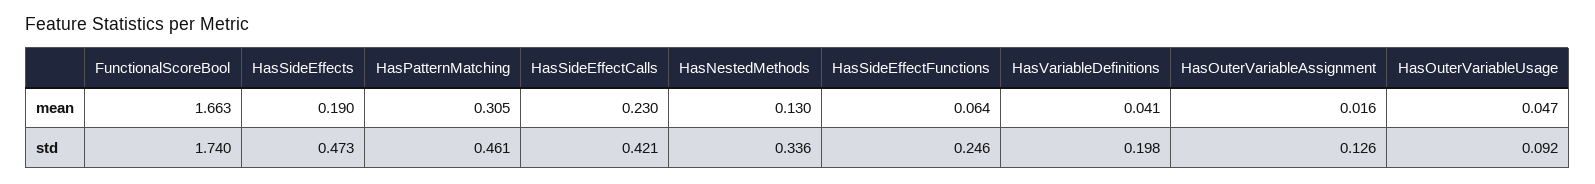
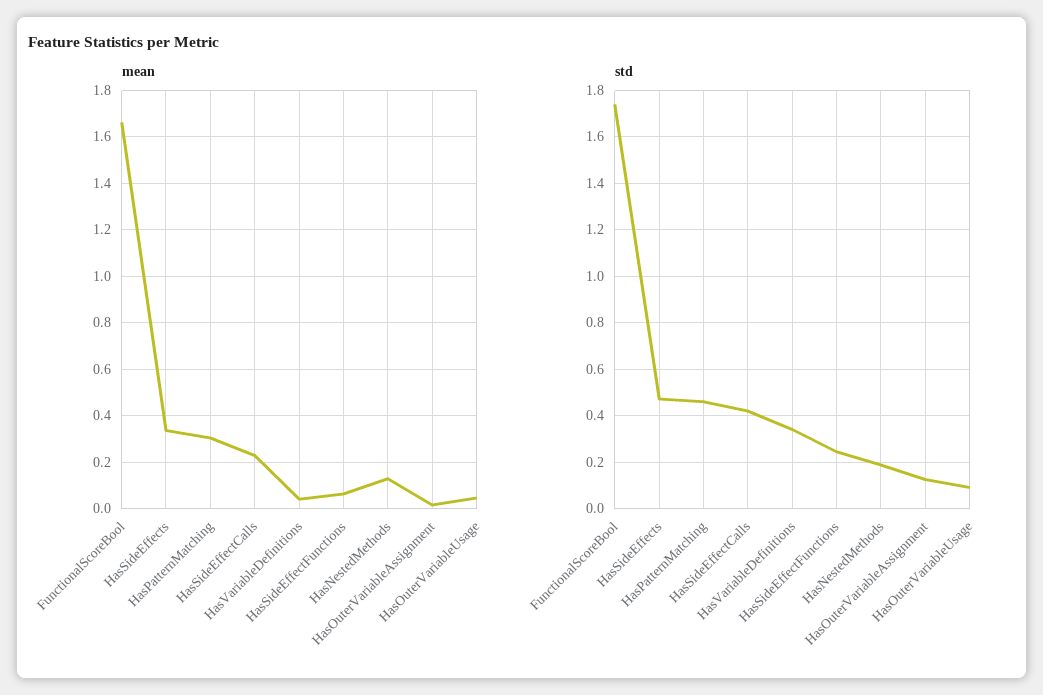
  {
    "mean": {
      "FunctionalScoreBool": 1.663,
-     "HasSideEffects": 0.19,
+     "HasSideEffects": 0.35,
      "HasPatternMatching": 0.305,
      "HasSideEffectCalls": 0.23,
      "HasNestedMethods": 0.13,
      "HasSideEffectFunctions": 0.064,
      "HasVariableDefinitions": 0.041,
      "HasOuterVariableAssignment": 0.016,
      "HasOuterVariableUsage": 0.047
    },
    "std": {
      "FunctionalScoreBool": 1.74,
      "HasSideEffects": 0.473,
      "HasPatternMatching": 0.461,
      "HasSideEffectCalls": 0.421,
-     "HasNestedMethods": 0.336,
+     "HasNestedMethods": 0.2,
      "HasSideEffectFunctions": 0.246,
-     "HasVariableDefinitions": 0.198,
+     "HasVariableDefinitions": 0.35,
      "HasOuterVariableAssignment": 0.126,
      "HasOuterVariableUsage": 0.092
    }
  }

